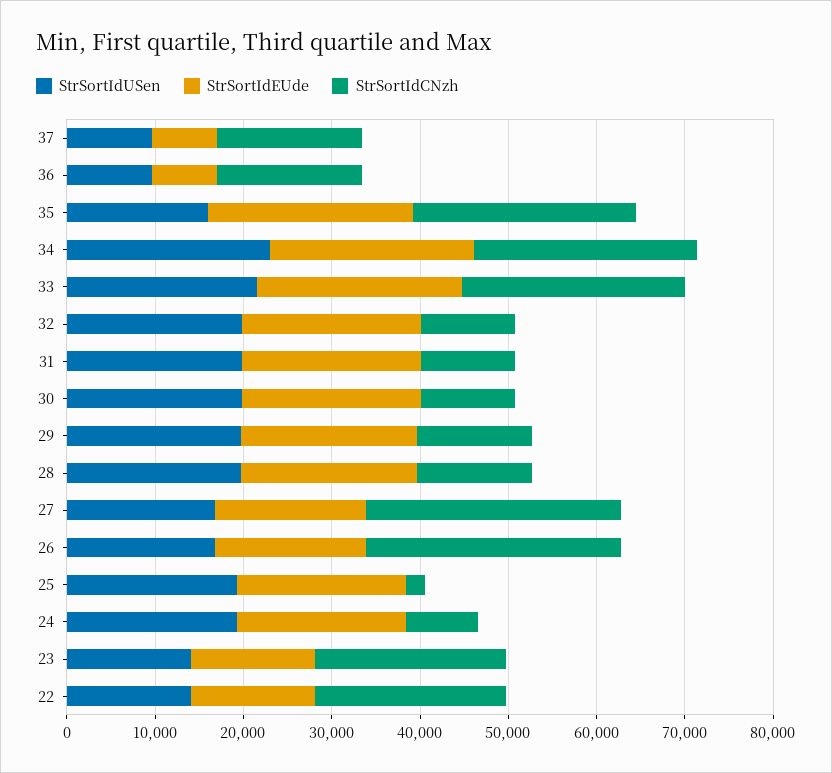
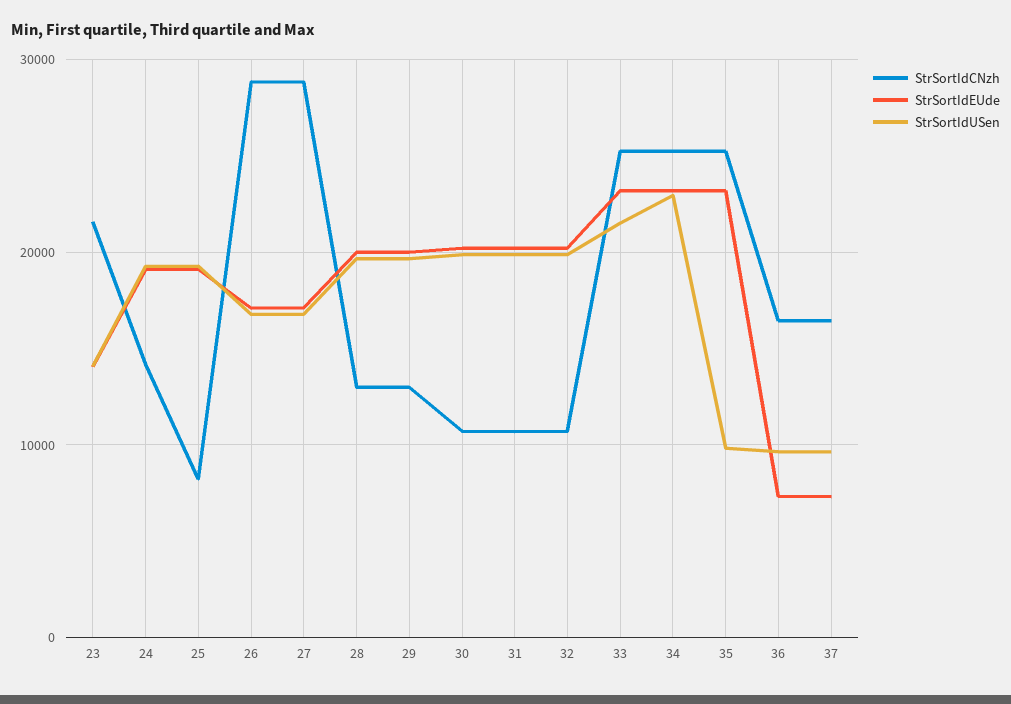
  {
    "StrSortIdUSen": {
      "37": 10000,
      "36": 10000,
-     "35": 16000,
+     "35": 10000,
      "34": 23000,
      "33": 22000,
      "32": 20000,
      "31": 20000,
      "30": 20000,
      "29": 20000,
      "28": 20000,
      "27": 17000,
      "26": 17000,
      "25": 19000,
      "24": 19000,
-     "23": 14000,
+     "23": 14000
-     "22": 14000
    },
    "StrSortIdEUde": {
      "37": 7000,
      "36": 7000,
      "35": 23000,
      "34": 23000,
      "33": 23000,
      "32": 20000,
      "31": 20000,
      "30": 20000,
      "29": 20000,
      "28": 20000,
      "27": 17000,
      "26": 17000,
      "25": 19000,
      "24": 19000,
-     "23": 14000,
+     "23": 14000
-     "22": 14000
    },
    "StrSortIdCNzh": {
      "37": 16000,
      "36": 16000,
      "35": 25000,
      "34": 25000,
      "33": 25000,
      "32": 11000,
      "31": 11000,
      "30": 11000,
      "29": 13000,
      "28": 13000,
      "27": 29000,
      "26": 29000,
-     "25": 2000,
+     "25": 8000,
-     "24": 8000,
+     "24": 14000,
-     "23": 22000,
+     "23": 22000
-     "22": 22000
    }
  }

